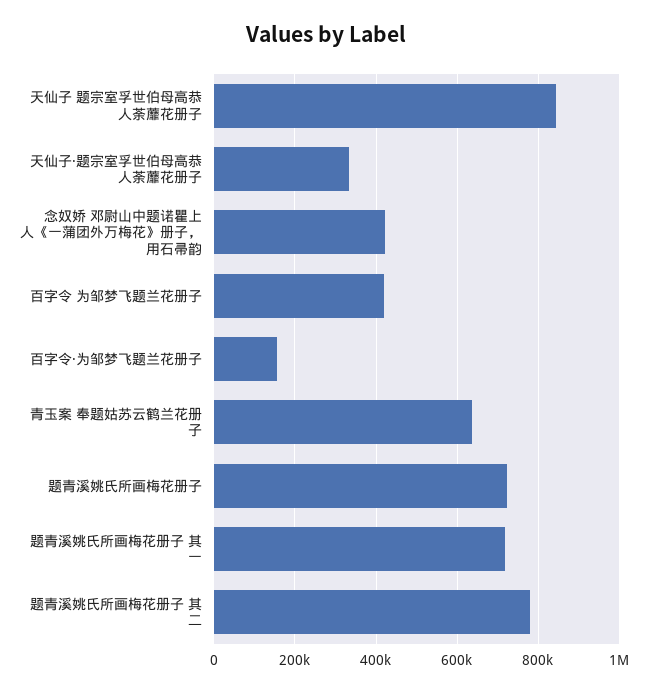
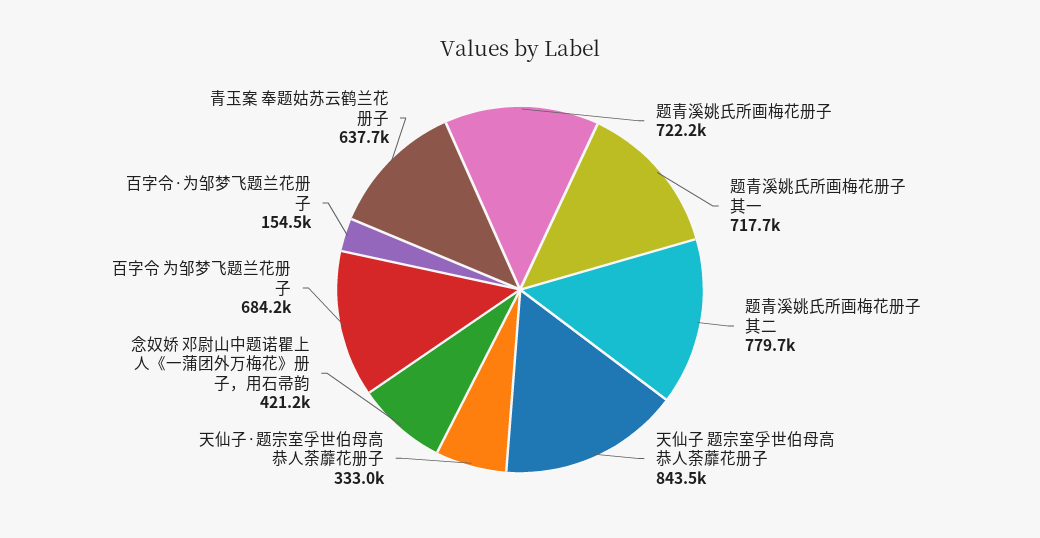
  {
    "天仙子 题宗室孚世伯母高恭人荼蘼花册子": 843500,
    "天仙子·题宗室孚世伯母高恭人荼蘼花册子": 333000,
    "念奴娇 邓尉山中题诺瞿上人《一蒲团外万梅花》册子，用石帚韵": 421200,
-   "百字令 为邹梦飞题兰花册子": 420000,
+   "百字令 为邹梦飞题兰花册子": 684200,
    "百字令·为邹梦飞题兰花册子": 154500,
    "青玉案 奉题姑苏云鹤兰花册子": 637700,
    "题青溪姚氏所画梅花册子": 722200,
    "题青溪姚氏所画梅花册子 其一": 717700,
    "题青溪姚氏所画梅花册子 其二": 779700
  }

